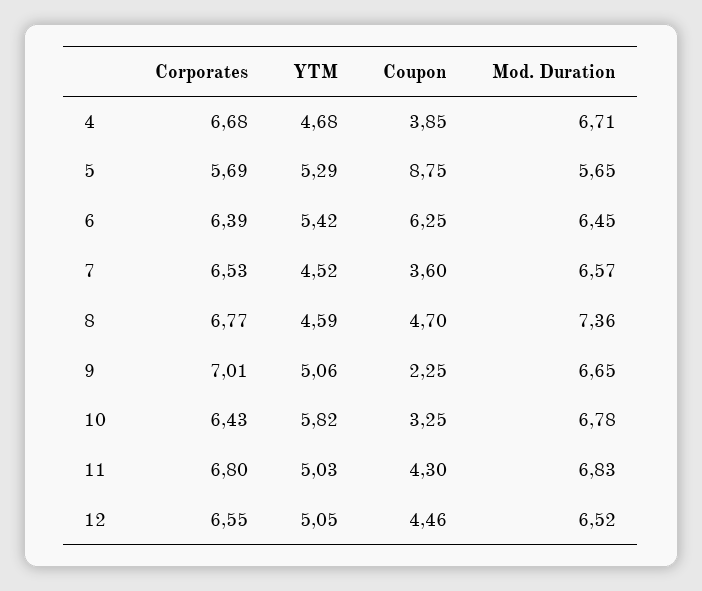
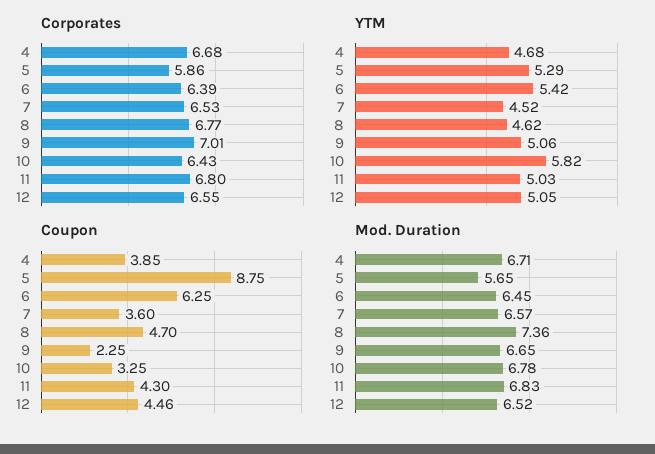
  {
    "Corporates": {
      "4": 6.68,
-     "5": 5.69,
+     "5": 5.86,
      "6": 6.39,
      "7": 6.53,
      "8": 6.77,
      "9": 7.01,
      "10": 6.43,
      "11": 6.8,
      "12": 6.55
    },
    "YTM": {
      "4": 4.68,
      "5": 5.29,
      "6": 5.42,
      "7": 4.52,
-     "8": 4.59,
+     "8": 4.62,
      "9": 5.06,
      "10": 5.82,
      "11": 5.03,
      "12": 5.05
    },
    "Coupon": {
      "4": 3.85,
      "5": 8.75,
      "6": 6.25,
      "7": 3.6,
      "8": 4.7,
      "9": 2.25,
      "10": 3.25,
      "11": 4.3,
      "12": 4.46
    },
    "Mod. Duration": {
      "4": 6.71,
      "5": 5.65,
      "6": 6.45,
      "7": 6.57,
      "8": 7.36,
      "9": 6.65,
      "10": 6.78,
      "11": 6.83,
      "12": 6.52
    }
  }

